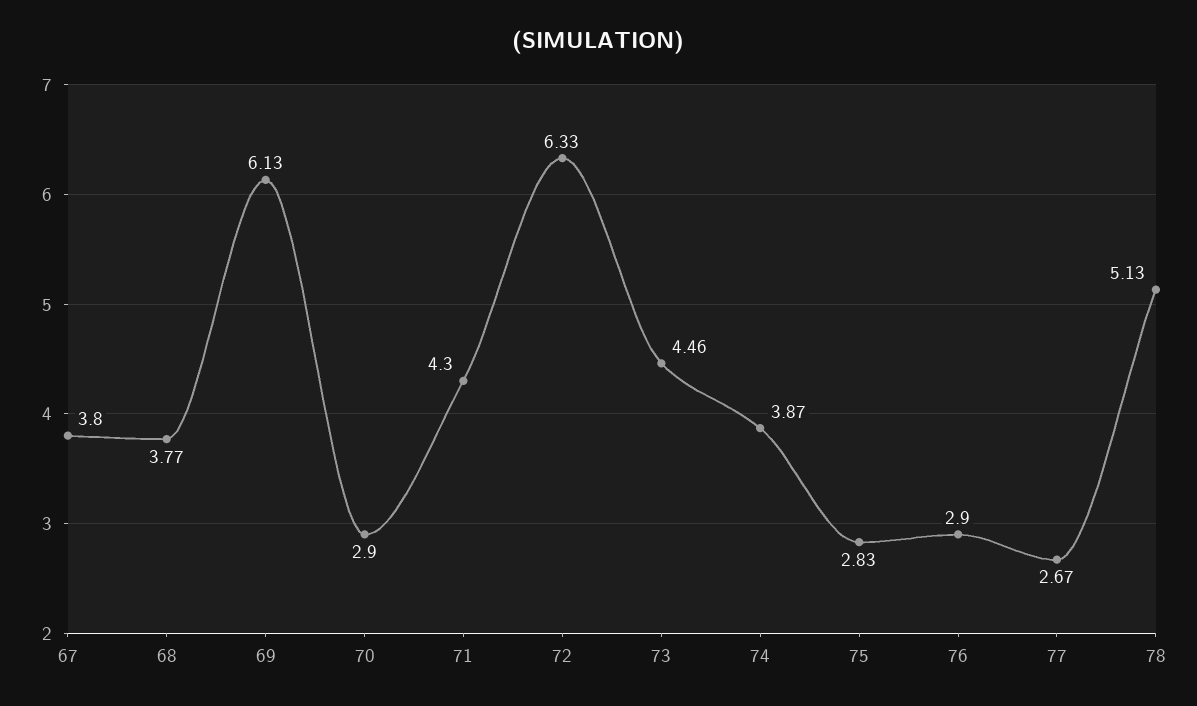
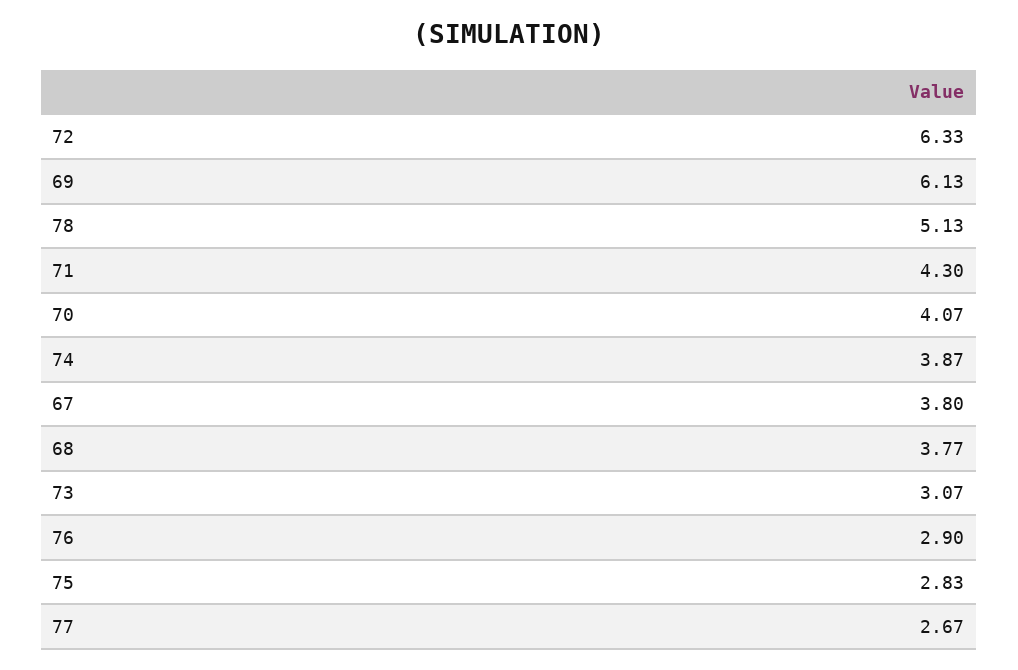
  {
    "67": 3.8,
    "68": 3.77,
    "69": 6.13,
-   "70": 2.9,
+   "70": 4.07,
    "71": 4.3,
    "72": 6.33,
-   "73": 4.46,
+   "73": 3.07,
    "74": 3.87,
    "75": 2.83,
    "76": 2.9,
    "77": 2.67,
    "78": 5.13
  }

